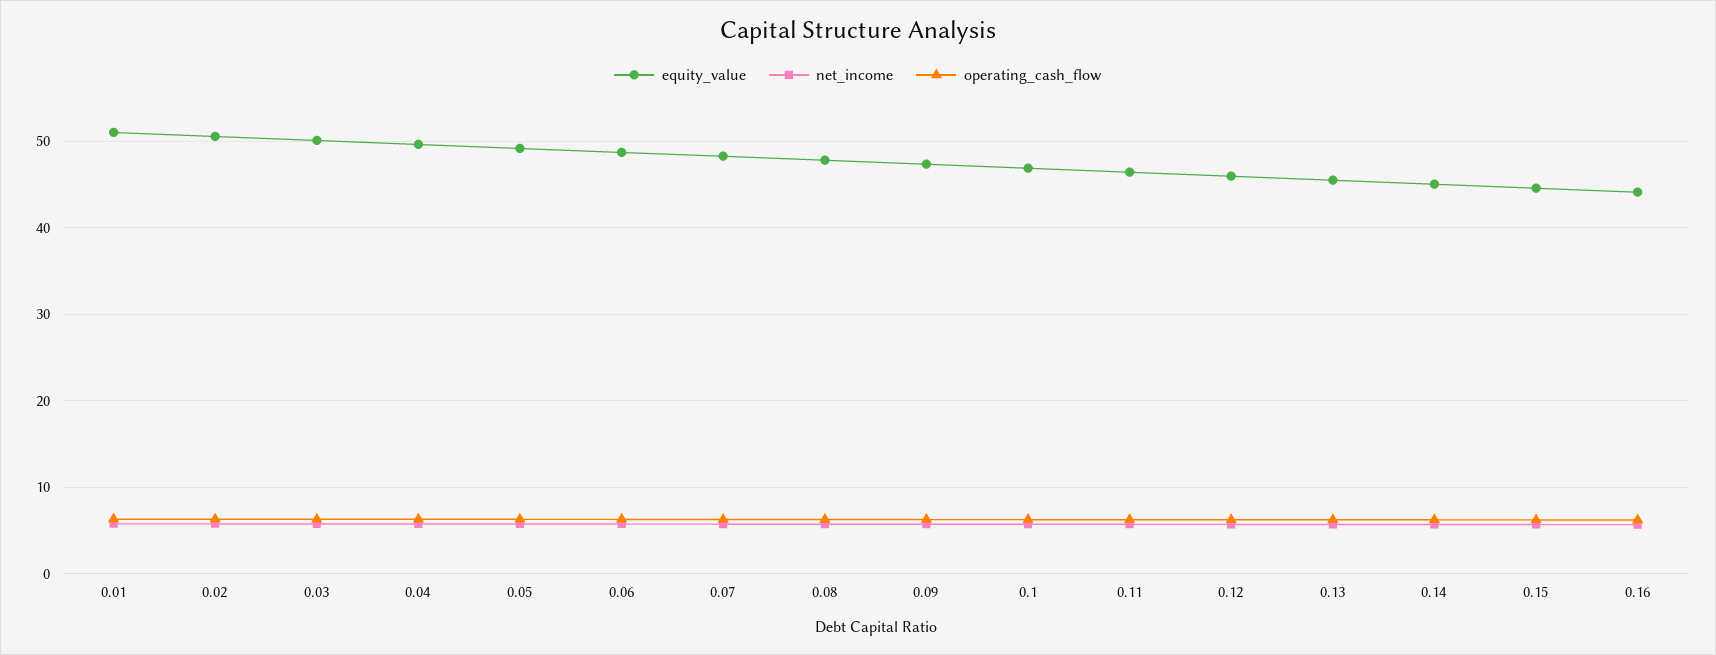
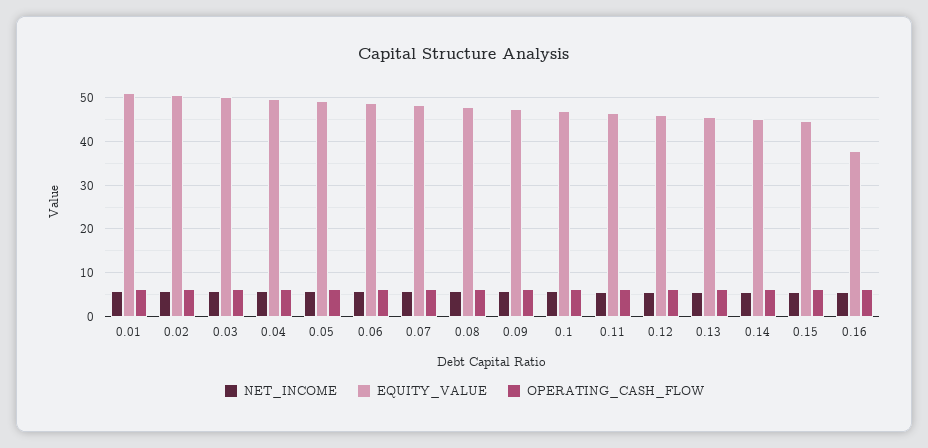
  {
    "equity_value": {
      "0.01": 51,
      "0.02": 51,
      "0.03": 50,
      "0.04": 50,
      "0.05": 49,
      "0.06": 49,
      "0.07": 48,
      "0.08": 48,
      "0.09": 47,
      "0.1": 47,
      "0.11": 46,
      "0.12": 46,
      "0.13": 45,
      "0.14": 45,
      "0.15": 45,
-     "0.16": 44
+     "0.16": 38
    },
    "net_income": {
      "0.01": 6,
      "0.02": 6,
      "0.03": 6,
      "0.04": 6,
      "0.05": 6,
      "0.06": 6,
      "0.07": 6,
      "0.08": 6,
      "0.09": 6,
      "0.1": 6,
      "0.11": 6,
      "0.12": 6,
      "0.13": 6,
      "0.14": 6,
      "0.15": 6,
      "0.16": 6
    },
    "operating_cash_flow": {
      "0.01": 6,
      "0.02": 6,
      "0.03": 6,
      "0.04": 6,
      "0.05": 6,
      "0.06": 6,
      "0.07": 6,
      "0.08": 6,
      "0.09": 6,
      "0.1": 6,
      "0.11": 6,
      "0.12": 6,
      "0.13": 6,
      "0.14": 6,
      "0.15": 6,
      "0.16": 6
    }
  }

